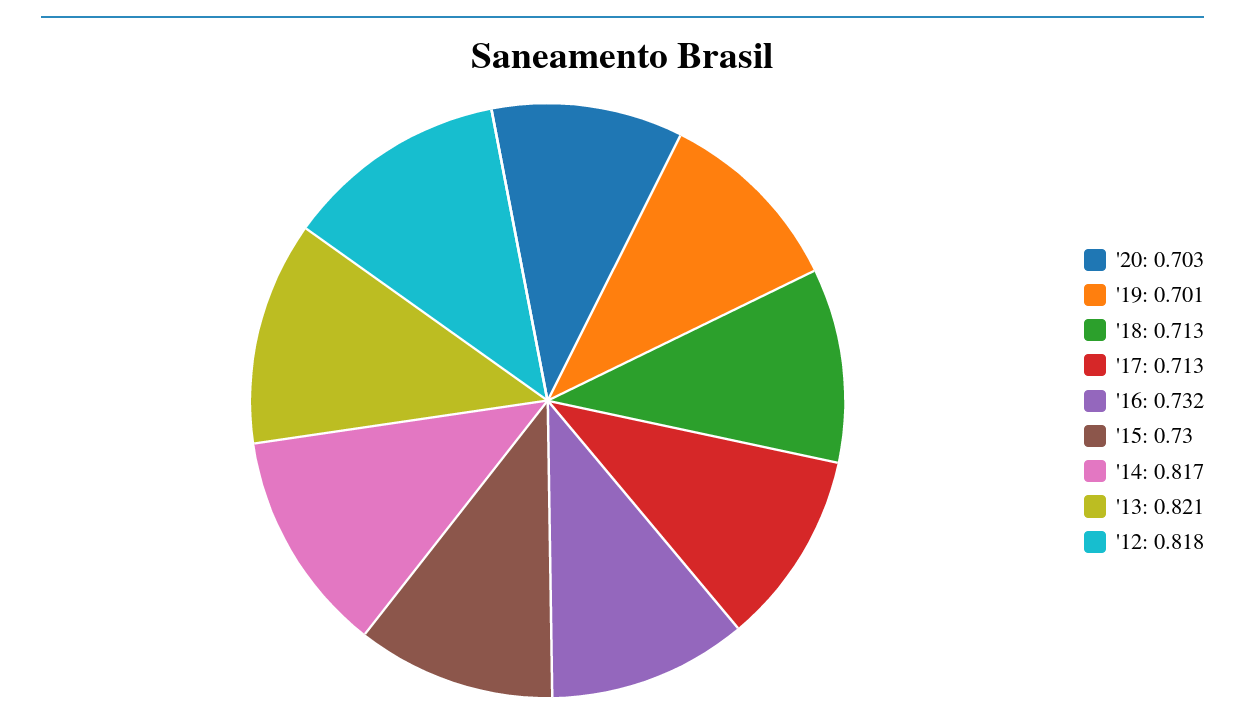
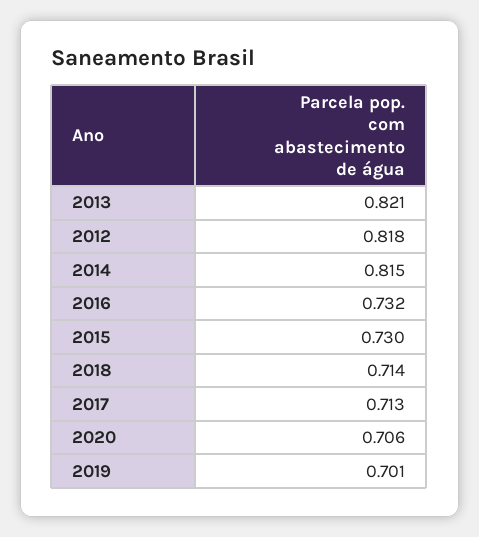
  {
-   "'20": 0.703,
+   "'20": 0.706,
    "'19": 0.701,
-   "'18": 0.713,
+   "'18": 0.714,
    "'17": 0.713,
    "'16": 0.732,
    "'15": 0.73,
-   "'14": 0.817,
+   "'14": 0.815,
    "'13": 0.821,
    "'12": 0.818
  }

